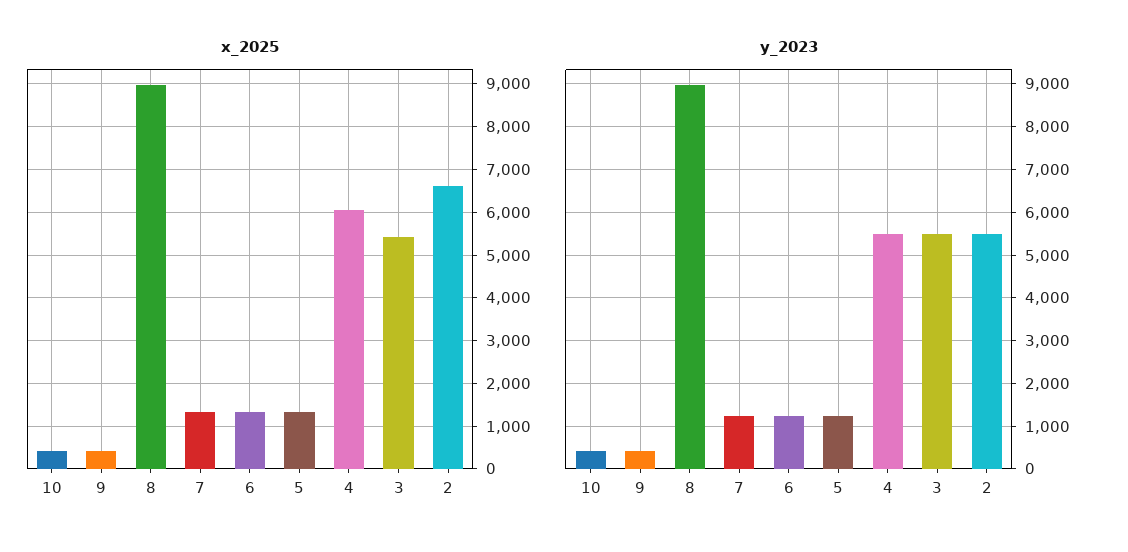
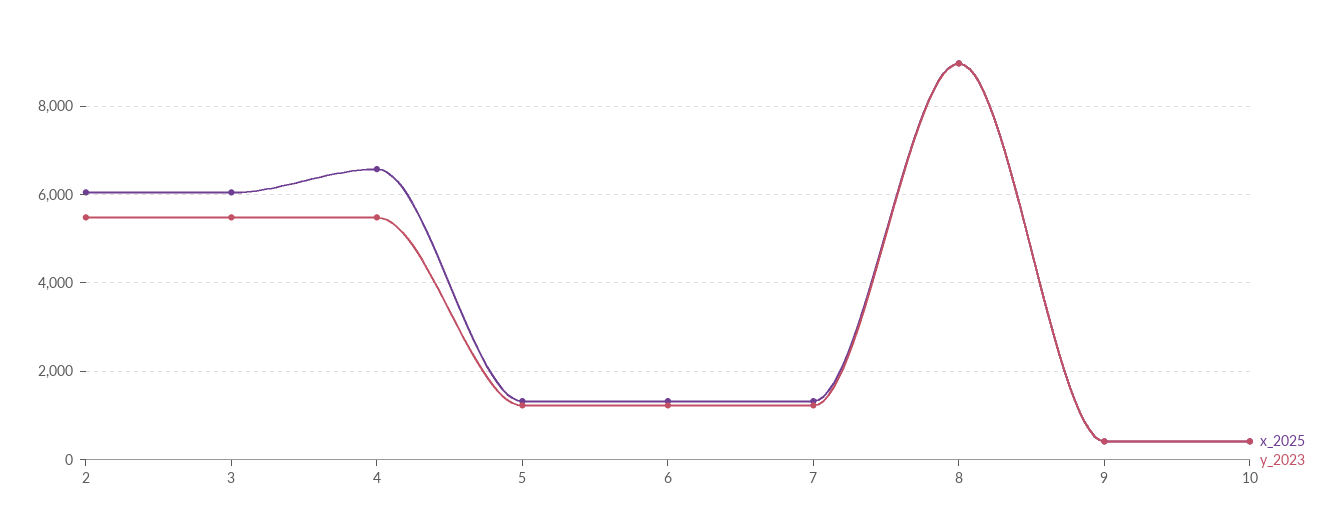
  {
    "x_2025": {
      "10": 400,
      "9": 400,
      "8": 9000,
      "7": 1400,
      "6": 1400,
      "5": 1400,
-     "4": 6000,
+     "4": 6600,
-     "3": 5400,
+     "3": 6000,
-     "2": 6600
+     "2": 6000
    },
    "y_2023": {
      "10": 400,
      "9": 400,
      "8": 9000,
      "7": 1200,
      "6": 1200,
      "5": 1200,
      "4": 5400,
      "3": 5400,
      "2": 5400
    }
  }

